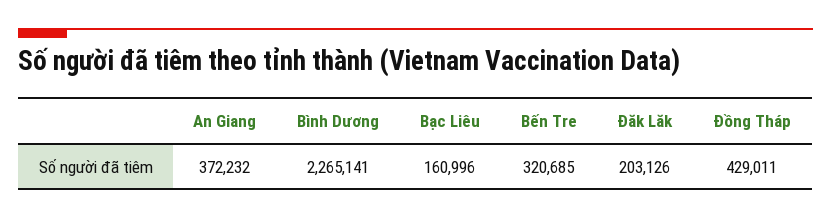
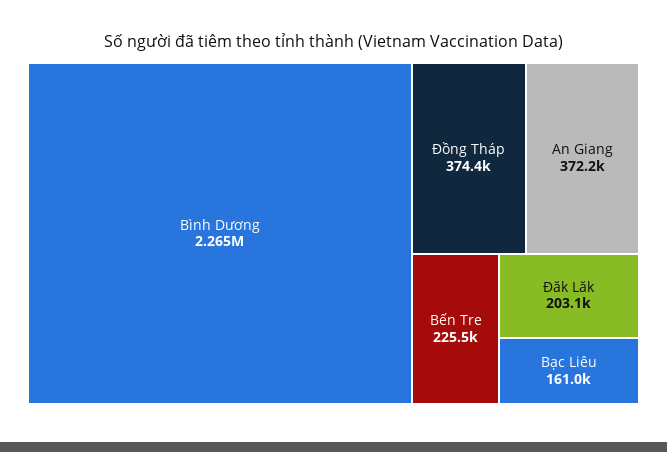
  {
    "An Giang": 372232,
    "Bình Dương": 2265141,
    "Bạc Liêu": 160996,
-   "Bến Tre": 320685,
+   "Bến Tre": 225500,
    "Đăk Lăk": 203126,
-   "Đồng Tháp": 429011
+   "Đồng Tháp": 374400
  }

